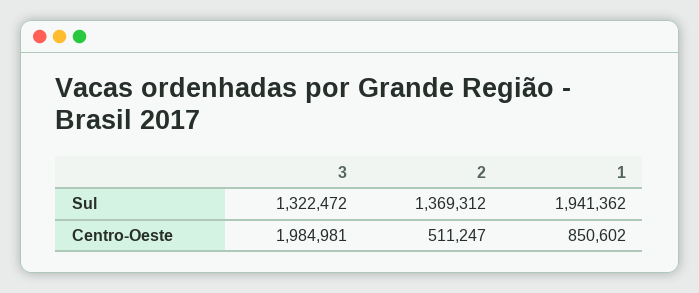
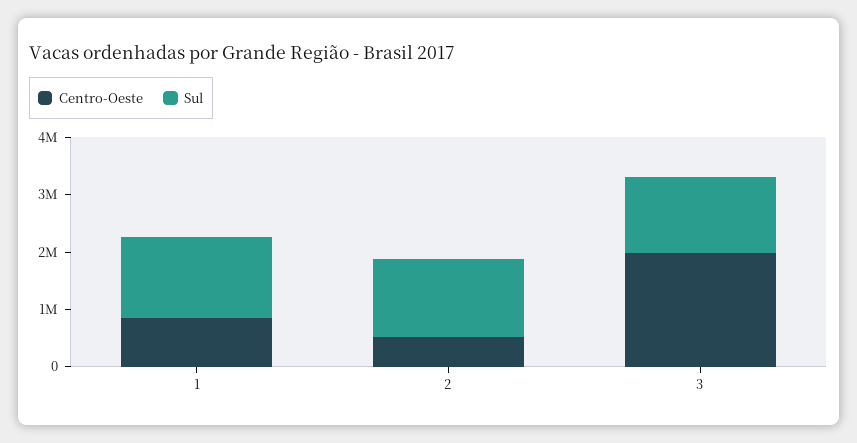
  {
    "Sul": {
      "3": 1322472,
      "2": 1369312,
-     "1": 1941362
+     "1": 1400000
    },
    "Centro-Oeste": {
      "3": 1984981,
      "2": 511247,
      "1": 850602
    }
  }

